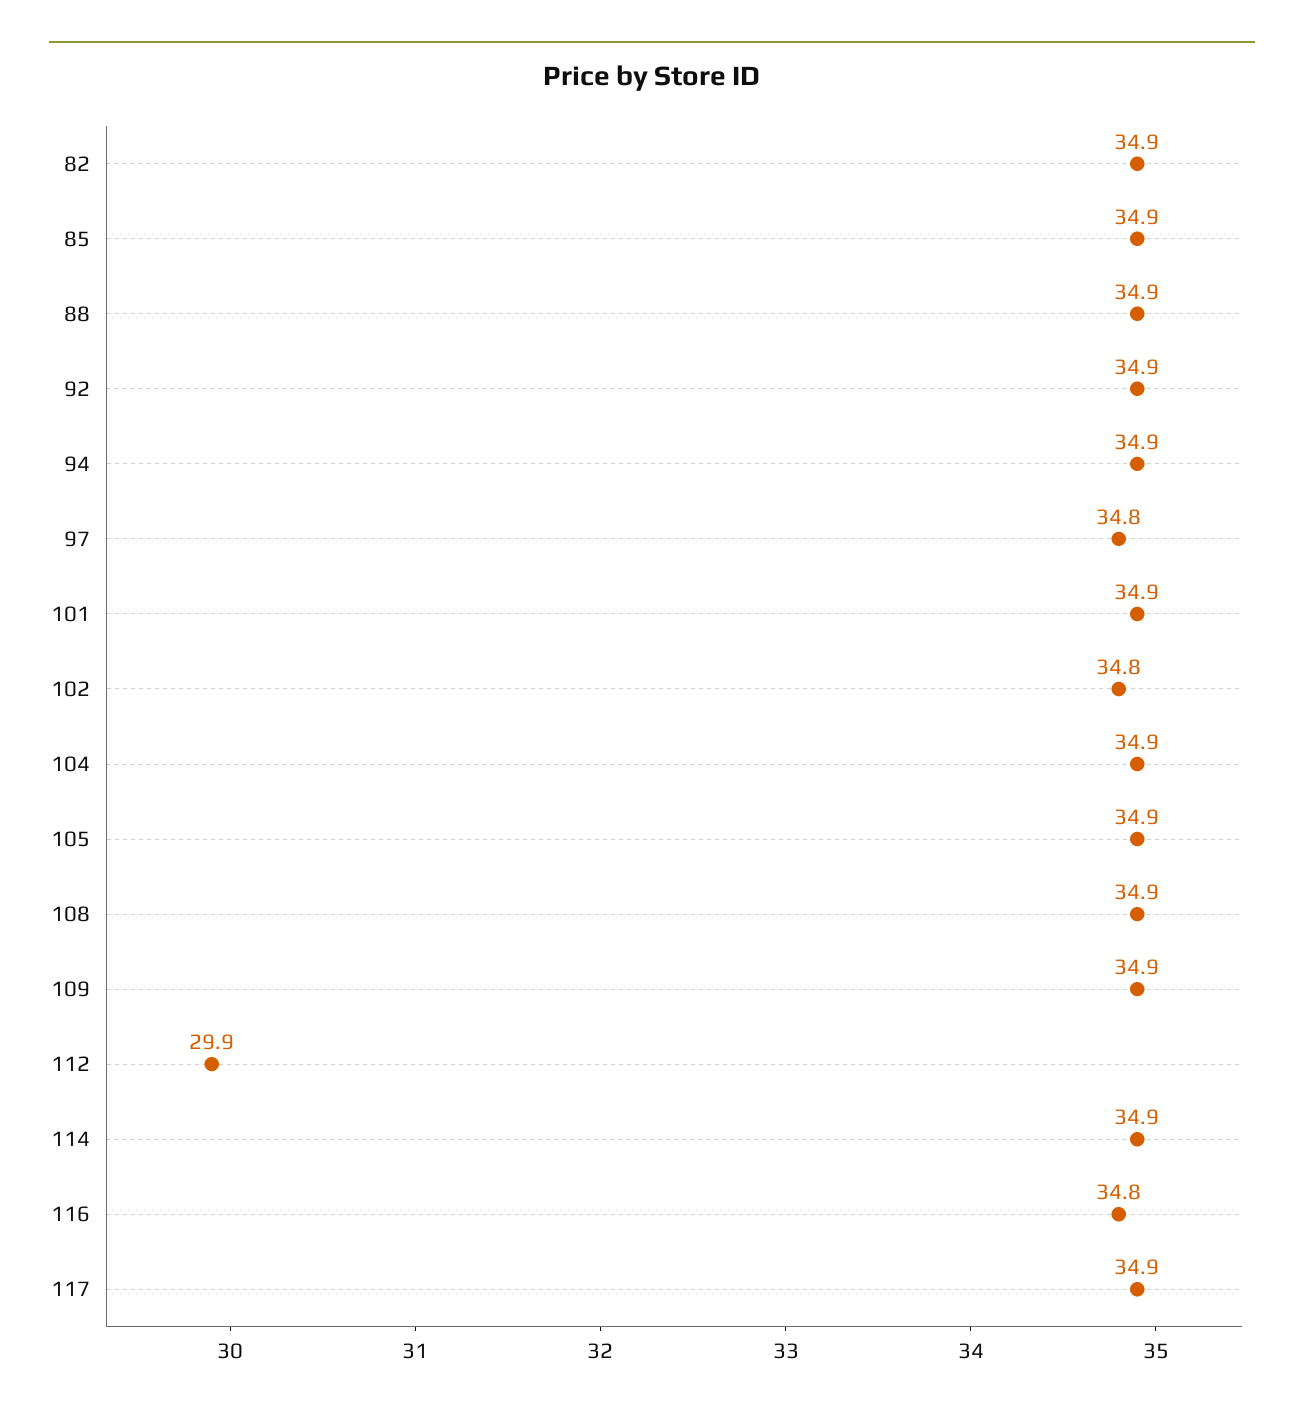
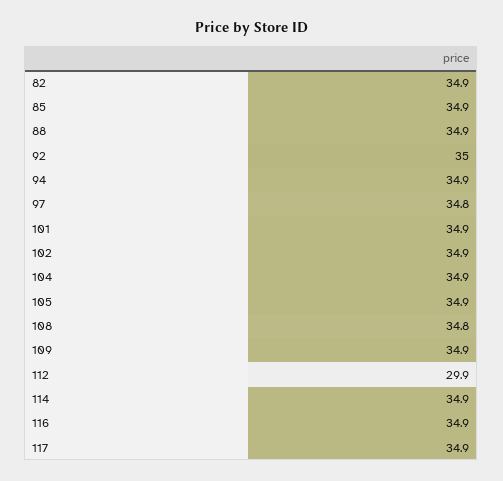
  {
    "82": 34.9,
    "85": 34.9,
    "88": 34.9,
-   "92": 34.9,
+   "92": 35,
    "94": 34.9,
    "97": 34.8,
    "101": 34.9,
-   "102": 34.8,
+   "102": 34.9,
    "104": 34.9,
    "105": 34.9,
-   "108": 34.9,
+   "108": 34.8,
    "109": 34.9,
    "112": 29.9,
    "114": 34.9,
-   "116": 34.8,
+   "116": 34.9,
    "117": 34.9
  }

